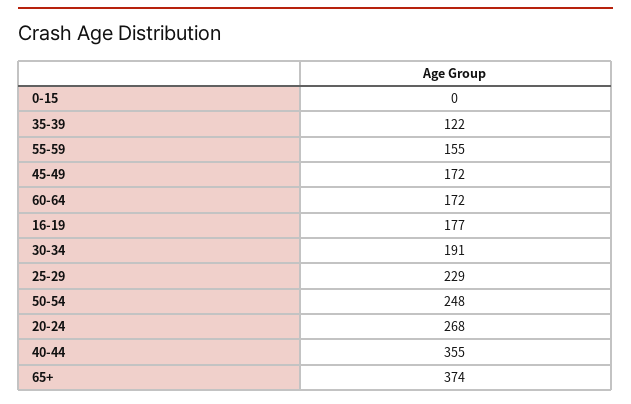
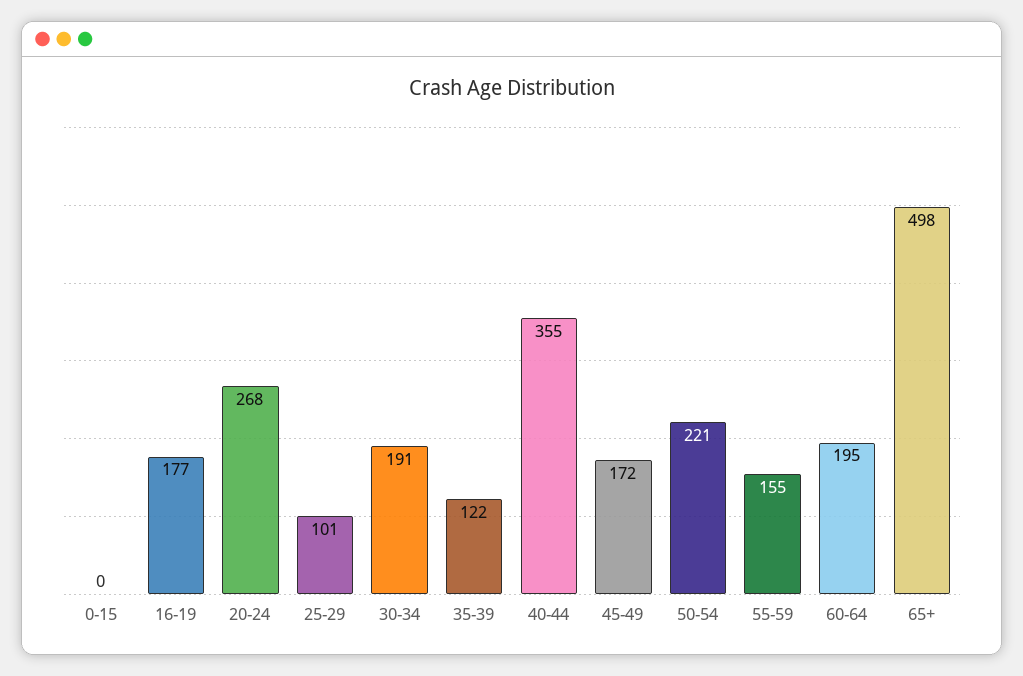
  {
    "0-15": 0,
    "35-39": 122,
    "55-59": 155,
    "45-49": 172,
-   "60-64": 172,
+   "60-64": 195,
    "16-19": 177,
    "30-34": 191,
-   "25-29": 229,
+   "25-29": 101,
-   "50-54": 248,
+   "50-54": 221,
    "20-24": 268,
    "40-44": 355,
-   "65+": 374
+   "65+": 498
  }

